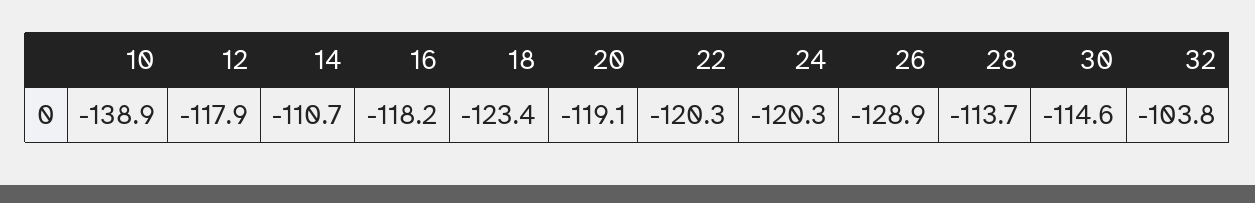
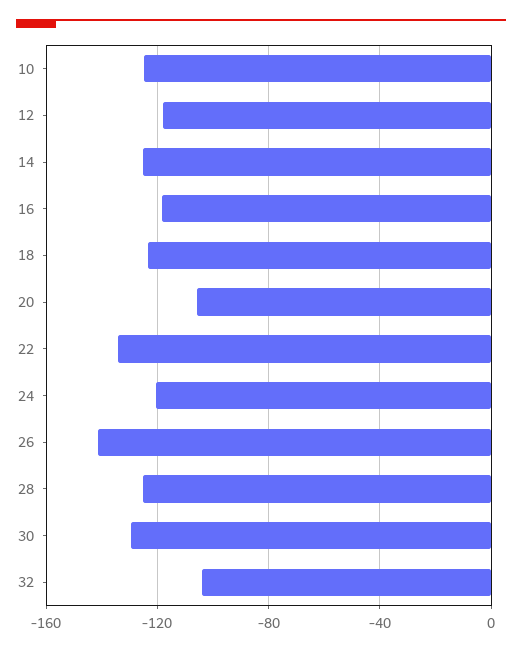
  {
-   "10": -138.9,
+   "10": -125,
    "12": -117.9,
-   "14": -110.7,
+   "14": -125,
    "16": -118.2,
    "18": -123.4,
-   "20": -119.1,
+   "20": -105,
-   "22": -120.3,
+   "22": -135,
    "24": -120.3,
-   "26": -128.9,
+   "26": -140,
-   "28": -113.7,
+   "28": -125,
-   "30": -114.6,
+   "30": -130,
    "32": -103.8
  }

